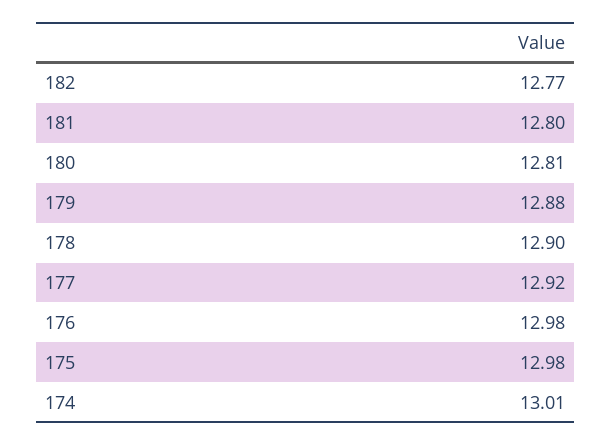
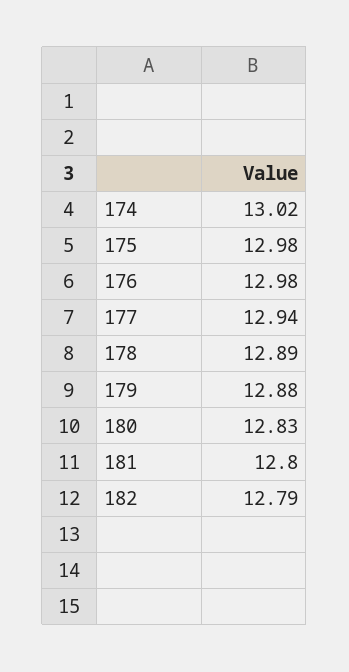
  {
-   "182": 12.77,
+   "182": 12.79,
    "181": 12.8,
-   "180": 12.81,
+   "180": 12.83,
    "179": 12.88,
-   "178": 12.9,
+   "178": 12.89,
-   "177": 12.92,
+   "177": 12.94,
    "176": 12.98,
    "175": 12.98,
-   "174": 13.01
+   "174": 13.02
  }

